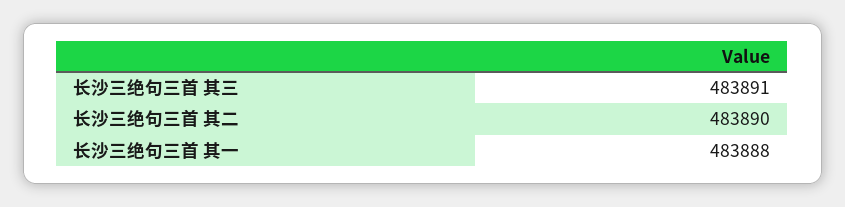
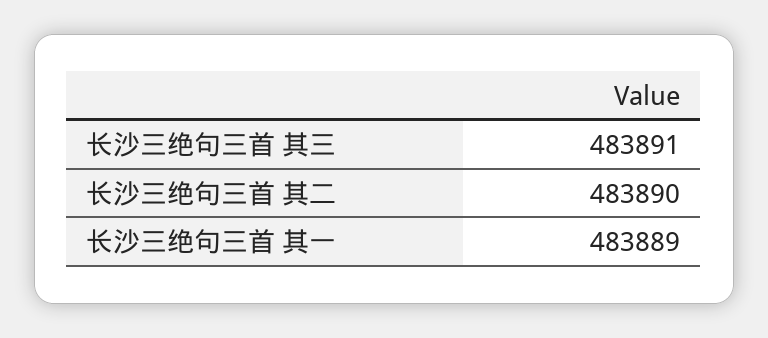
  {
    "长沙三绝句三首 其三": 483891,
    "长沙三绝句三首 其二": 483890,
-   "长沙三绝句三首 其一": 483888
+   "长沙三绝句三首 其一": 483889
  }

